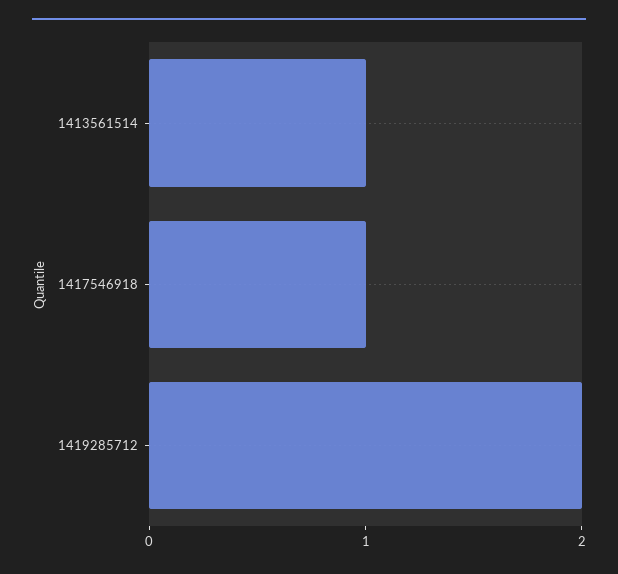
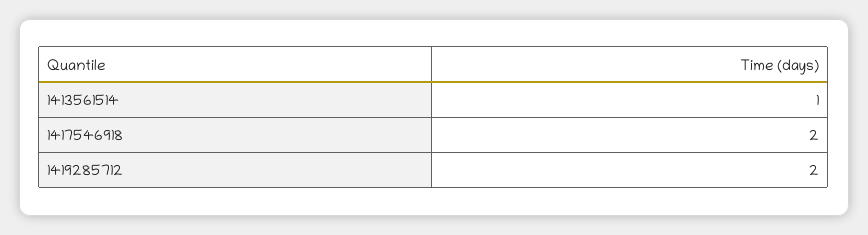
  {
    "1413561514": 1,
-   "1417546918": 1,
+   "1417546918": 2,
    "1419285712": 2
  }

